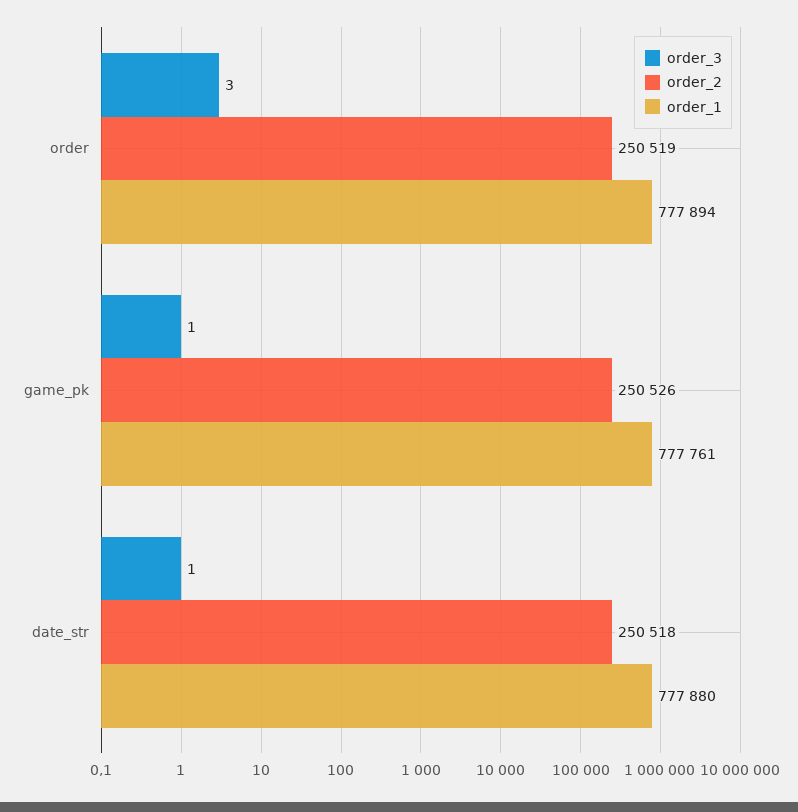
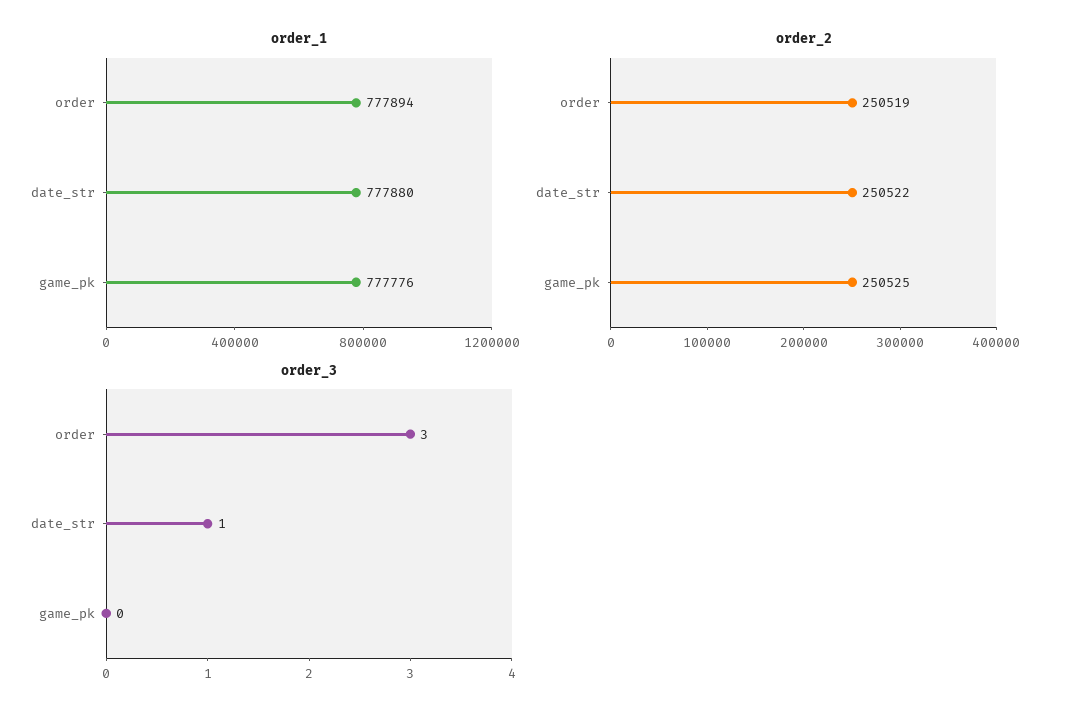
  {
    "order_3": {
      "order": 3,
-     "game_pk": 1,
+     "game_pk": 0,
      "date_str": 1
    },
    "order_2": {
      "order": 250519,
-     "game_pk": 250526,
+     "game_pk": 250525,
-     "date_str": 250518
+     "date_str": 250522
    },
    "order_1": {
      "order": 777894,
-     "game_pk": 777761,
+     "game_pk": 777776,
      "date_str": 777880
    }
  }

